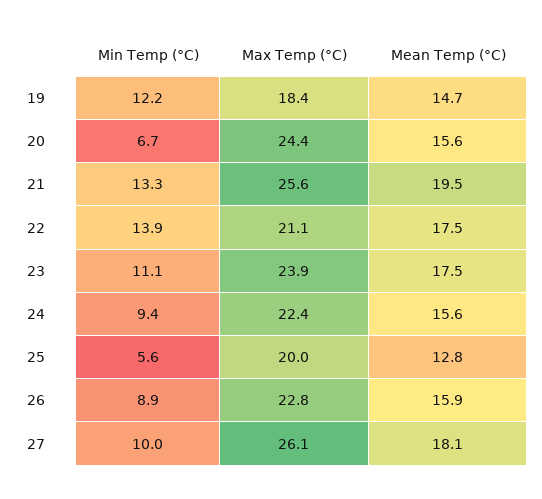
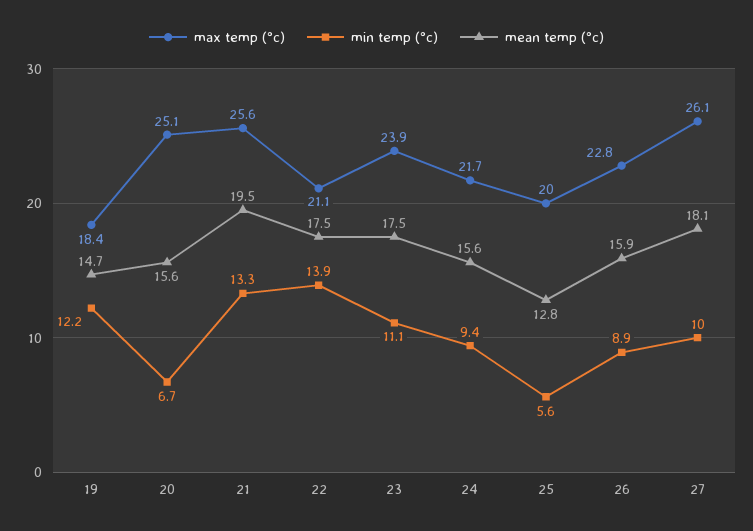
  {
    "Min Temp (°C)": {
      "19": 12.2,
      "20": 6.7,
      "21": 13.3,
      "22": 13.9,
      "23": 11.1,
      "24": 9.4,
      "25": 5.6,
      "26": 8.9,
      "27": 10
    },
    "Max Temp (°C)": {
      "19": 18.4,
-     "20": 24.4,
+     "20": 25.1,
      "21": 25.6,
      "22": 21.1,
      "23": 23.9,
-     "24": 22.4,
+     "24": 21.7,
      "25": 20,
      "26": 22.8,
      "27": 26.1
    },
    "Mean Temp (°C)": {
      "19": 14.7,
      "20": 15.6,
      "21": 19.5,
      "22": 17.5,
      "23": 17.5,
      "24": 15.6,
      "25": 12.8,
      "26": 15.9,
      "27": 18.1
    }
  }

